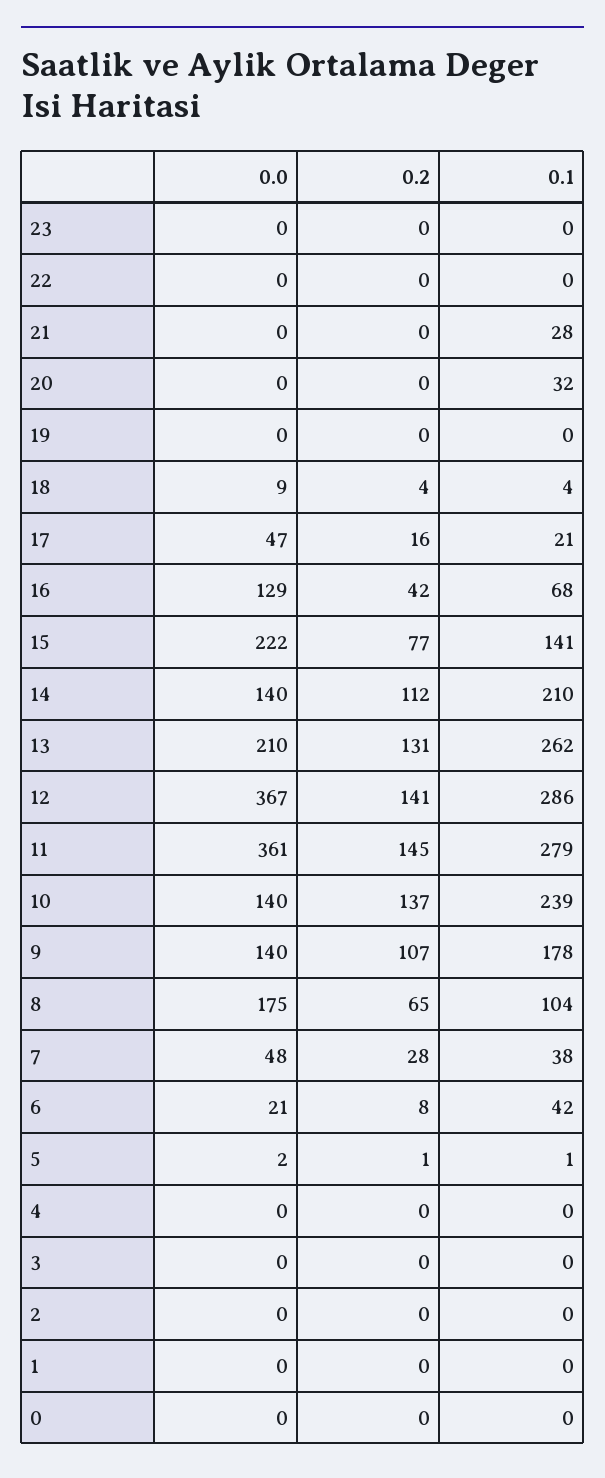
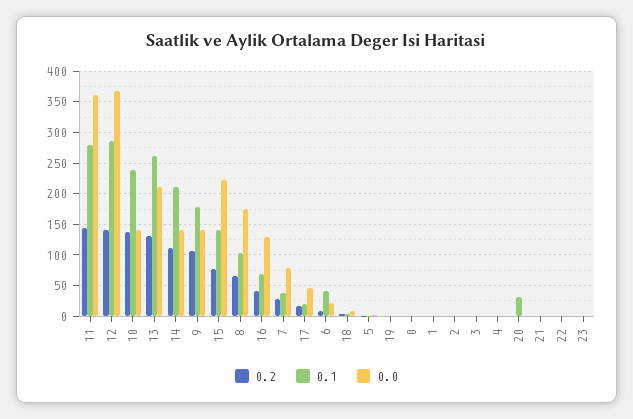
  {
    "0.0": {
      "23": 0,
      "22": 0,
      "21": 0,
      "20": 0,
      "19": 0,
      "18": 9,
      "17": 47,
      "16": 129,
      "15": 222,
      "14": 140,
      "13": 210,
      "12": 367,
      "11": 361,
      "10": 140,
      "9": 140,
      "8": 175,
-     "7": 48,
+     "7": 80,
      "6": 21,
      "5": 2,
      "4": 0,
      "3": 0,
      "2": 0,
      "1": 0,
      "0": 0
    },
    "0.2": {
      "23": 0,
      "22": 0,
      "21": 0,
      "20": 0,
      "19": 0,
      "18": 4,
      "17": 16,
      "16": 42,
      "15": 77,
      "14": 112,
      "13": 131,
      "12": 141,
      "11": 145,
      "10": 137,
      "9": 107,
      "8": 65,
      "7": 28,
      "6": 8,
      "5": 1,
      "4": 0,
      "3": 0,
      "2": 0,
      "1": 0,
      "0": 0
    },
    "0.1": {
      "23": 0,
      "22": 0,
-     "21": 28,
+     "21": 0,
      "20": 32,
      "19": 0,
      "18": 4,
      "17": 21,
      "16": 68,
      "15": 141,
      "14": 210,
      "13": 262,
      "12": 286,
      "11": 279,
      "10": 239,
      "9": 178,
      "8": 104,
      "7": 38,
      "6": 42,
      "5": 1,
      "4": 0,
      "3": 0,
      "2": 0,
      "1": 0,
      "0": 0
    }
  }

